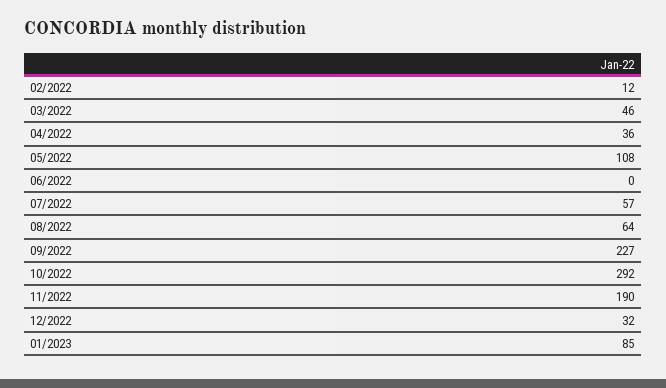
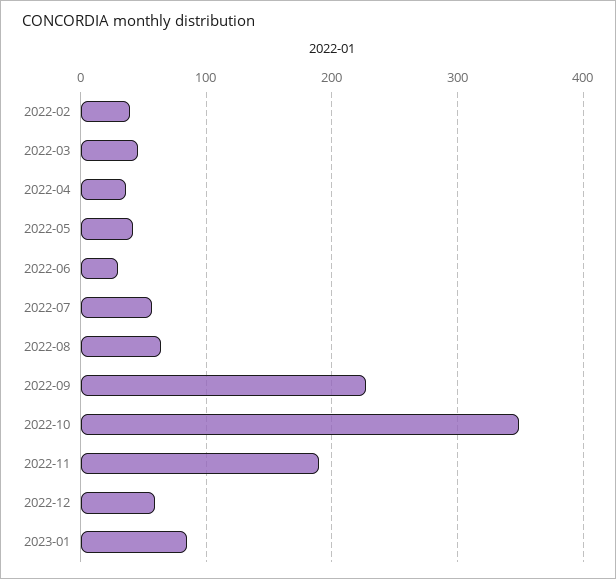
  {
-   "02/2022": 12,
+   "02/2022": 40,
    "03/2022": 46,
    "04/2022": 36,
-   "05/2022": 108,
+   "05/2022": 40,
-   "06/2022": 0,
+   "06/2022": 30,
    "07/2022": 57,
    "08/2022": 64,
    "09/2022": 227,
-   "10/2022": 292,
+   "10/2022": 350,
    "11/2022": 190,
-   "12/2022": 32,
+   "12/2022": 60,
    "01/2023": 85
  }

